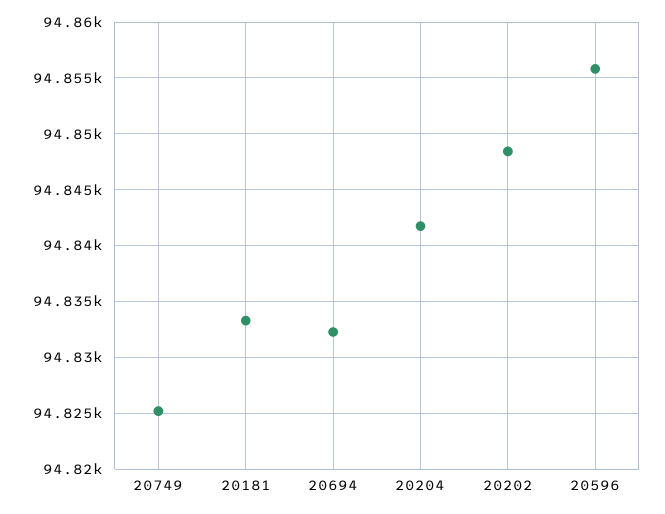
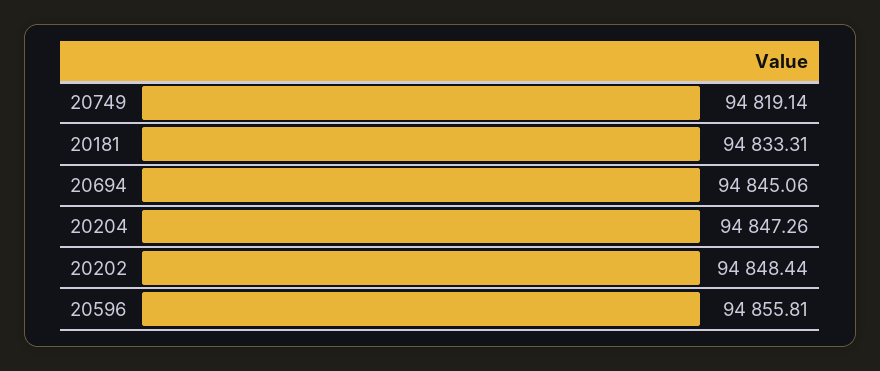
  {
-   "20749": 94825,
+   "20749": 94819.14,
    "20181": 94833.31,
-   "20694": 94832,
+   "20694": 94845.06,
-   "20204": 94842,
+   "20204": 94847.26,
    "20202": 94848.44,
    "20596": 94855.81
  }

